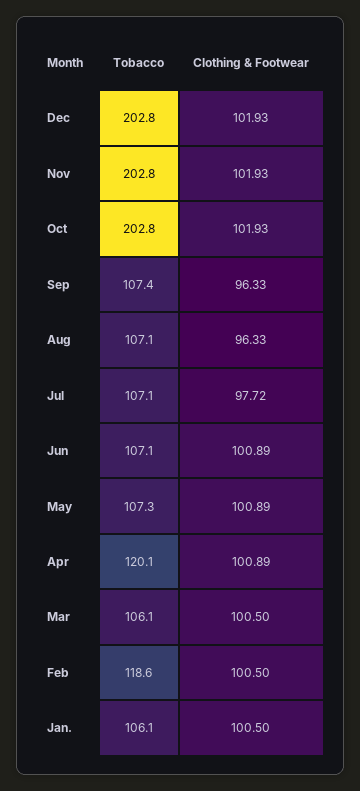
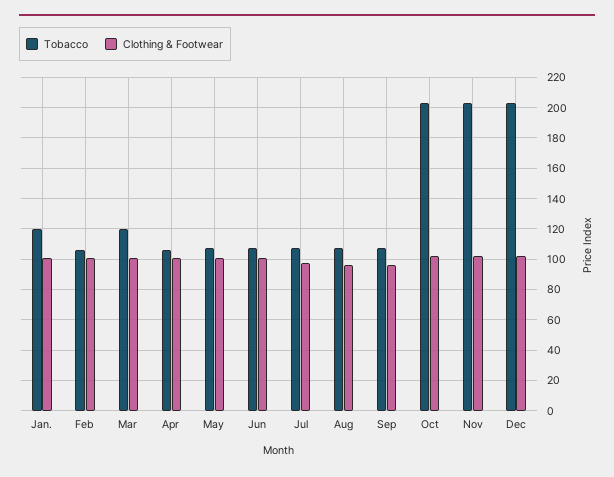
  {
    "Tobacco": {
      "Dec": 202.8,
      "Nov": 202.8,
      "Oct": 202.8,
      "Sep": 107.4,
      "Aug": 107.1,
      "Jul": 107.1,
      "Jun": 107.1,
      "May": 107.3,
-     "Apr": 120.1,
+     "Apr": 105,
-     "Mar": 106.1,
+     "Mar": 120,
-     "Feb": 118.6,
+     "Feb": 105,
-     "Jan.": 106.1
+     "Jan.": 120
    },
    "Clothing & Footwear": {
      "Dec": 101.93,
      "Nov": 101.93,
      "Oct": 101.93,
      "Sep": 96.33,
      "Aug": 96.33,
      "Jul": 97.72,
      "Jun": 100.89,
      "May": 100.89,
      "Apr": 100.89,
      "Mar": 100.5,
      "Feb": 100.5,
      "Jan.": 100.5
    }
  }

